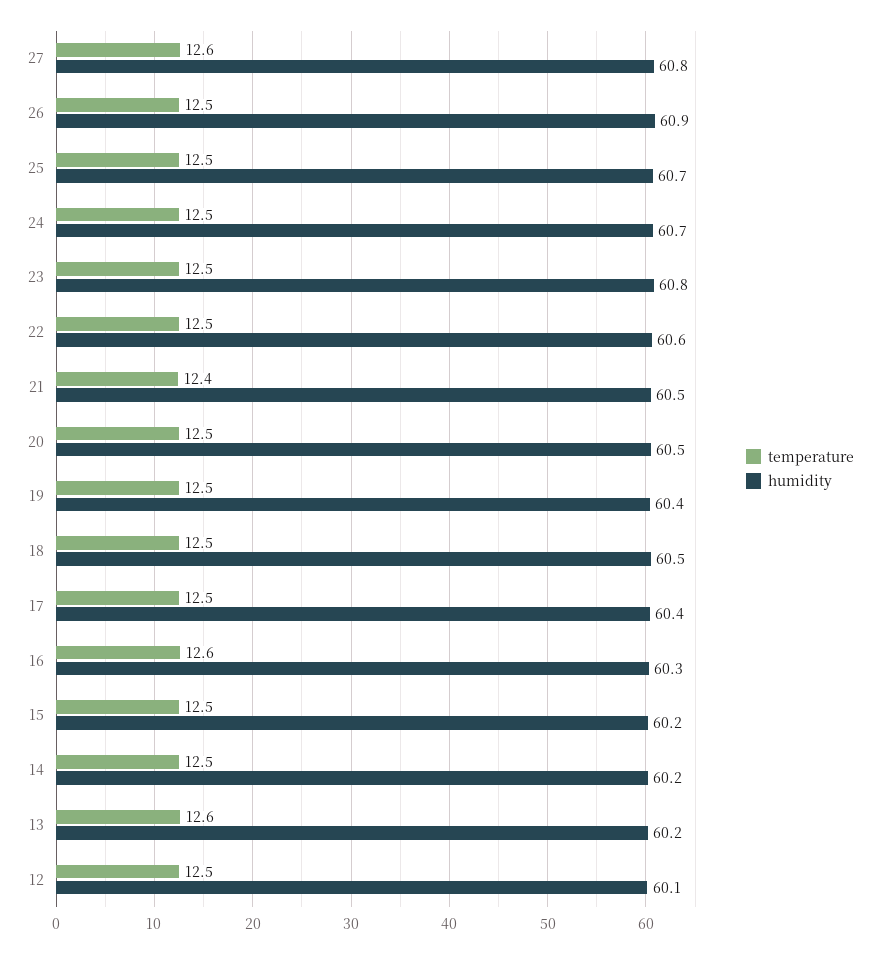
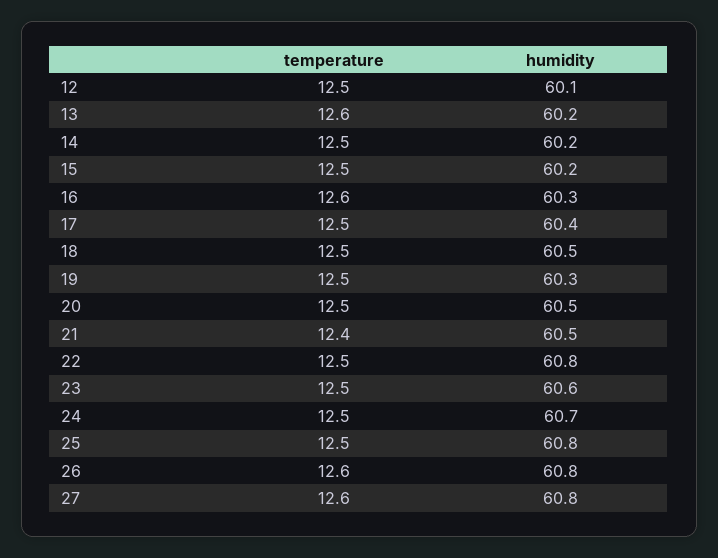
  {
    "temperature": {
      "27": 12.6,
-     "26": 12.5,
+     "26": 12.6,
      "25": 12.5,
      "24": 12.5,
      "23": 12.5,
      "22": 12.5,
      "21": 12.4,
      "20": 12.5,
      "19": 12.5,
      "18": 12.5,
      "17": 12.5,
      "16": 12.6,
      "15": 12.5,
      "14": 12.5,
      "13": 12.6,
      "12": 12.5
    },
    "humidity": {
      "27": 60.8,
-     "26": 60.9,
+     "26": 60.8,
-     "25": 60.7,
+     "25": 60.8,
      "24": 60.7,
-     "23": 60.8,
+     "23": 60.6,
-     "22": 60.6,
+     "22": 60.8,
      "21": 60.5,
      "20": 60.5,
-     "19": 60.4,
+     "19": 60.3,
      "18": 60.5,
      "17": 60.4,
      "16": 60.3,
      "15": 60.2,
      "14": 60.2,
      "13": 60.2,
      "12": 60.1
    }
  }

